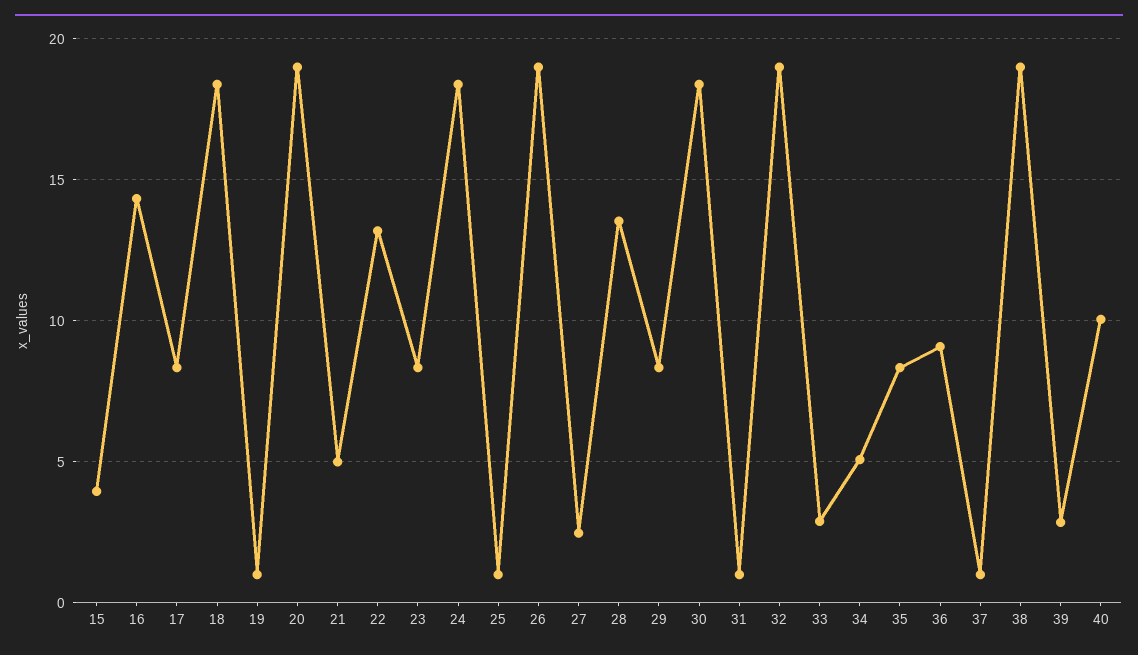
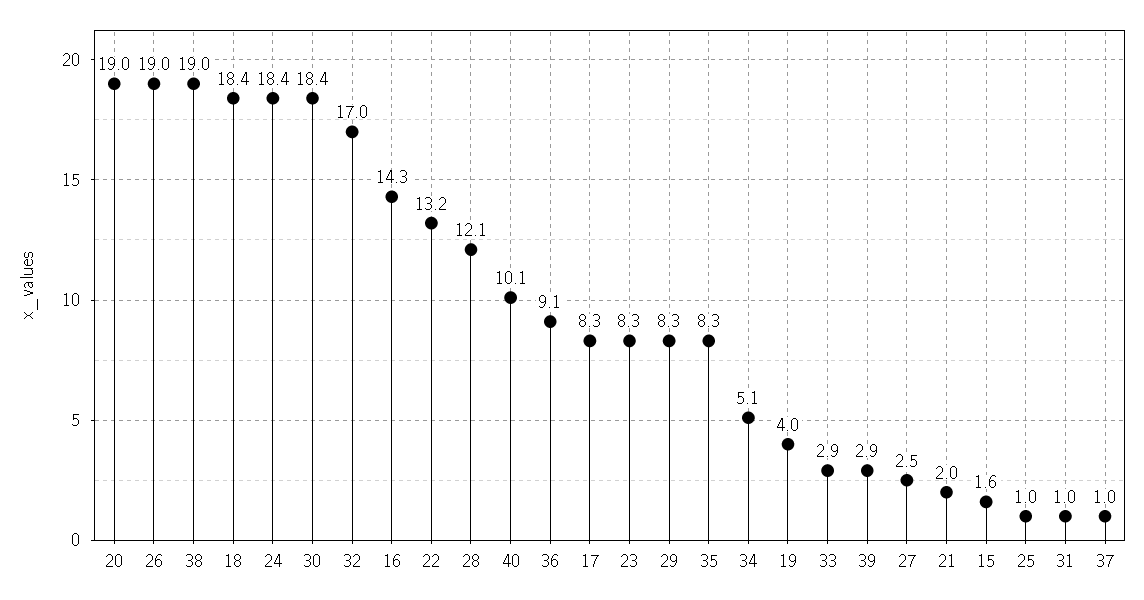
  {
-   "15": 4,
+   "15": 1.6,
    "16": 14.3,
    "17": 8.3,
    "18": 18.4,
-   "19": 1,
+   "19": 4,
    "20": 19,
-   "21": 5,
+   "21": 2,
    "22": 13.2,
    "23": 8.3,
    "24": 18.4,
    "25": 1,
    "26": 19,
    "27": 2.5,
-   "28": 13.5,
+   "28": 12.1,
    "29": 8.3,
    "30": 18.4,
    "31": 1,
-   "32": 19,
+   "32": 17,
    "33": 2.9,
    "34": 5.1,
    "35": 8.3,
    "36": 9.1,
    "37": 1,
    "38": 19,
    "39": 2.9,
    "40": 10.1
  }

